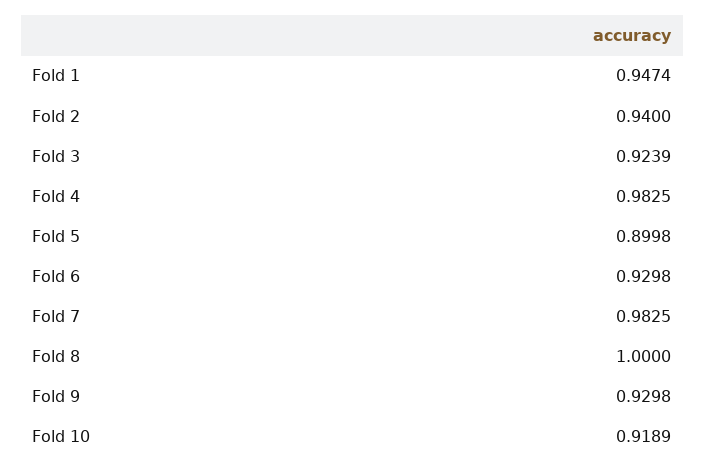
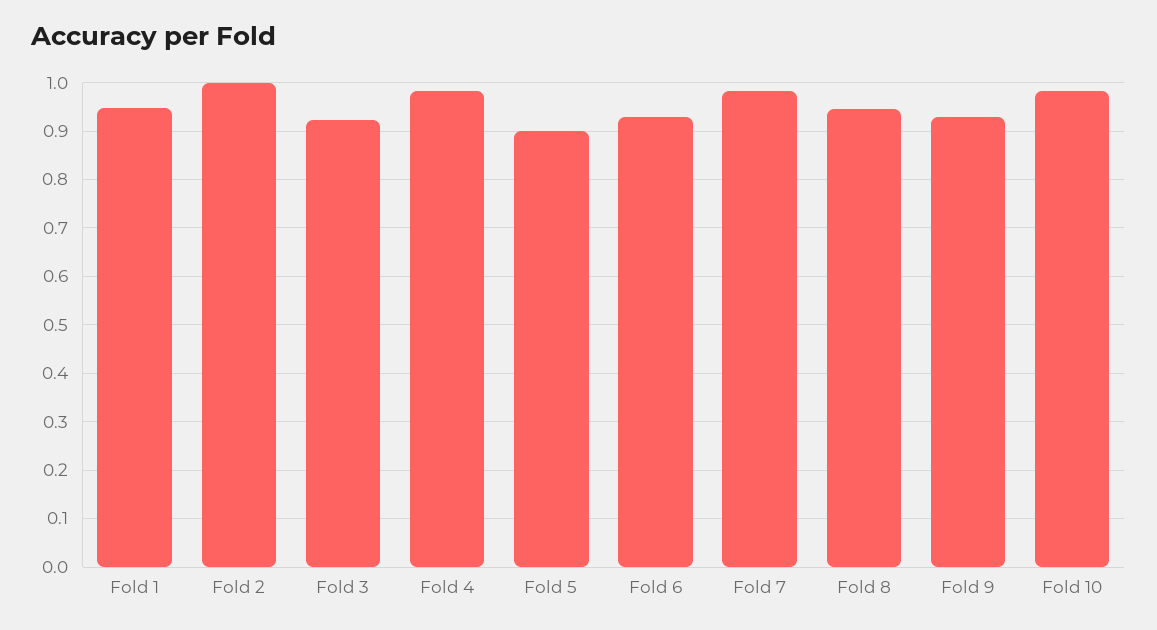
  {
    "Fold 1": 0.9474,
-   "Fold 2": 0.94,
+   "Fold 2": 1,
    "Fold 3": 0.9239,
    "Fold 4": 0.9825,
    "Fold 5": 0.8998,
    "Fold 6": 0.9298,
    "Fold 7": 0.9825,
-   "Fold 8": 1,
+   "Fold 8": 0.94,
    "Fold 9": 0.9298,
-   "Fold 10": 0.9189
+   "Fold 10": 0.98
  }

